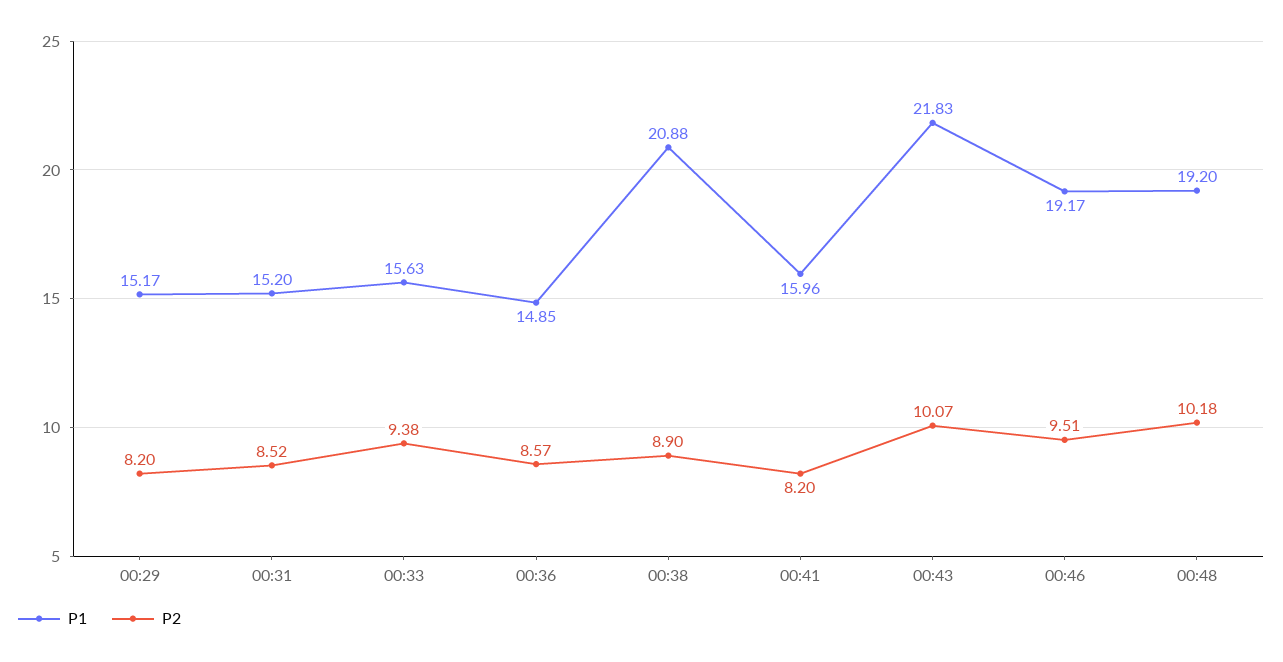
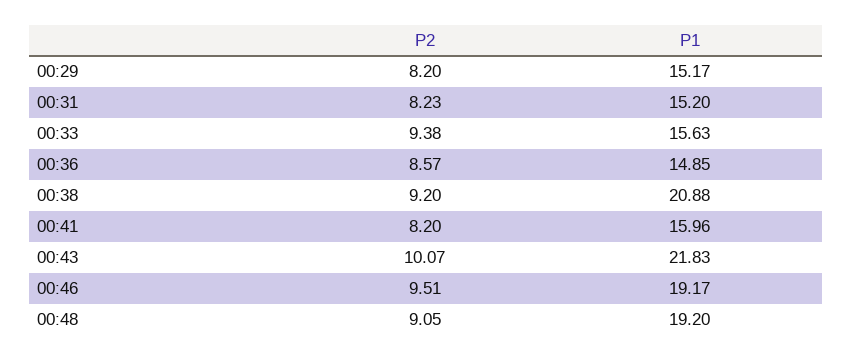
  {
    "P1": {
      "00:29": 15.17,
      "00:31": 15.2,
      "00:33": 15.63,
      "00:36": 14.85,
      "00:38": 20.88,
      "00:41": 15.96,
      "00:43": 21.83,
      "00:46": 19.17,
      "00:48": 19.2
    },
    "P2": {
      "00:29": 8.2,
-     "00:31": 8.52,
+     "00:31": 8.23,
      "00:33": 9.38,
      "00:36": 8.57,
-     "00:38": 8.9,
+     "00:38": 9.2,
      "00:41": 8.2,
      "00:43": 10.07,
      "00:46": 9.51,
-     "00:48": 10.18
+     "00:48": 9.05
    }
  }

